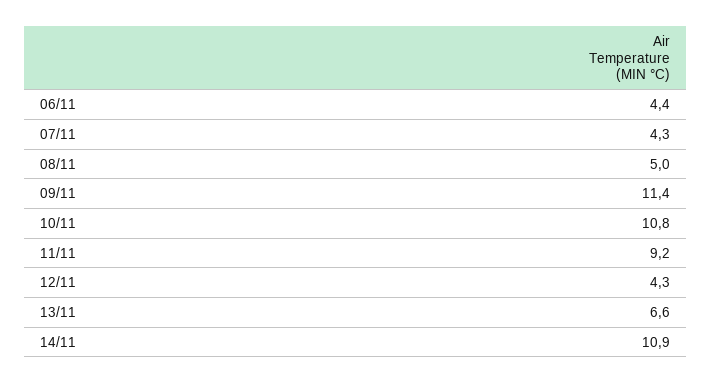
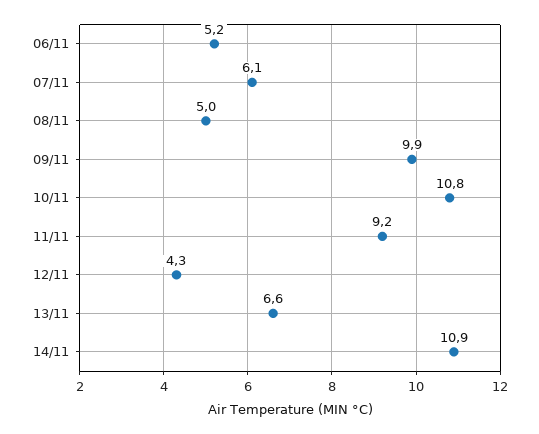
  {
-   "06/11": 4.4,
+   "06/11": 5.2,
-   "07/11": 4.3,
+   "07/11": 6.1,
    "08/11": 5,
-   "09/11": 11.4,
+   "09/11": 9.9,
    "10/11": 10.8,
    "11/11": 9.2,
    "12/11": 4.3,
    "13/11": 6.6,
    "14/11": 10.9
  }

